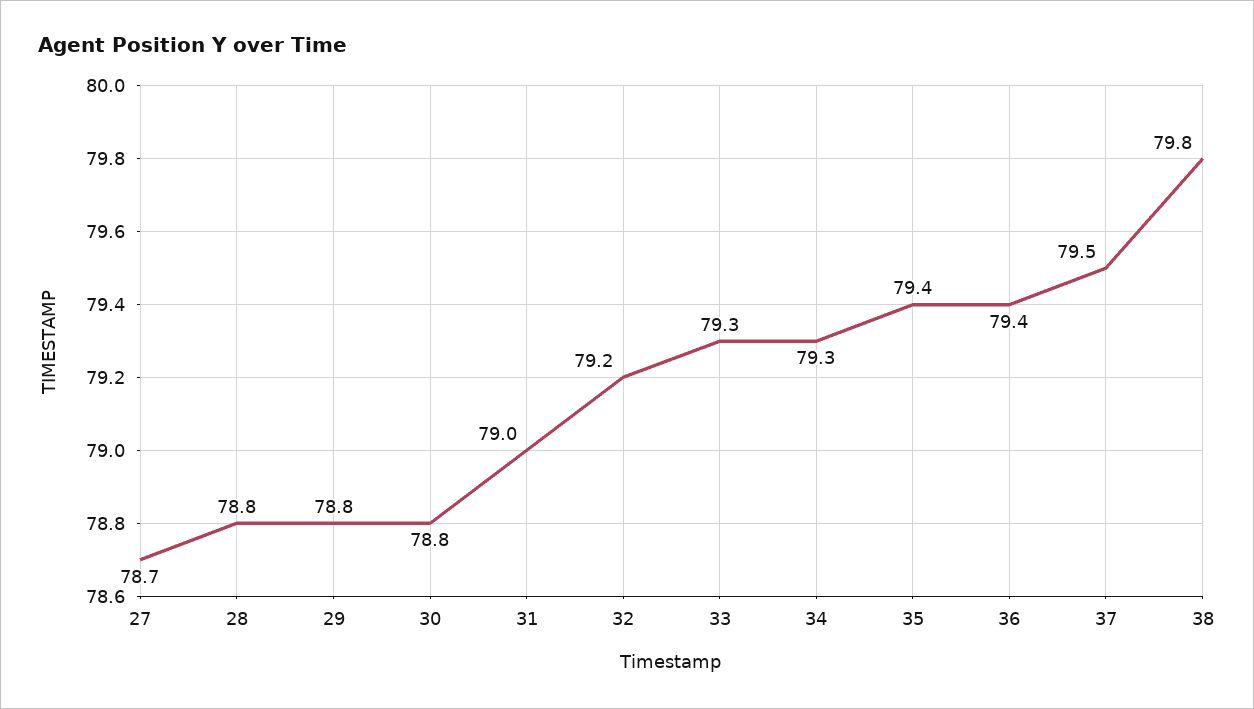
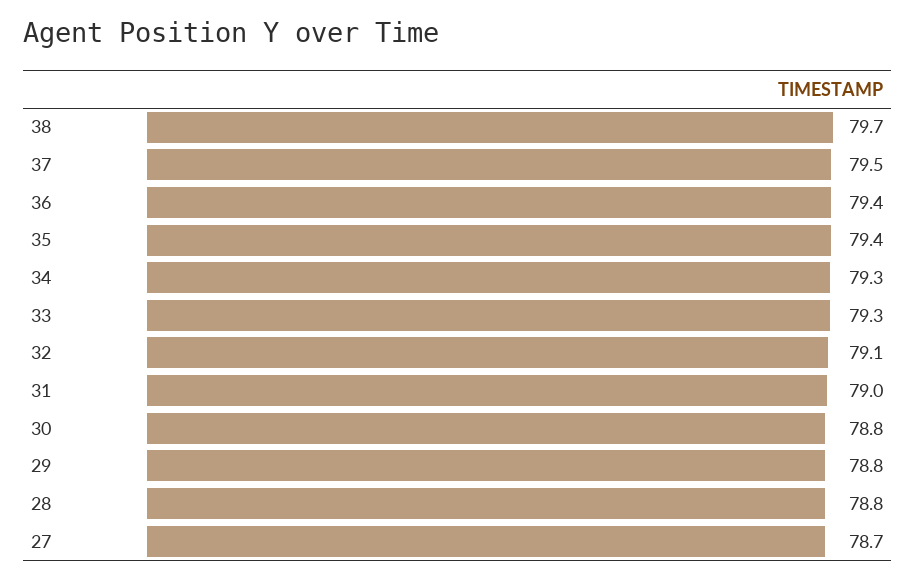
  {
    "27": 78.7,
    "28": 78.8,
    "29": 78.8,
    "30": 78.8,
    "31": 79,
-   "32": 79.2,
+   "32": 79.1,
    "33": 79.3,
    "34": 79.3,
    "35": 79.4,
    "36": 79.4,
    "37": 79.5,
-   "38": 79.8
+   "38": 79.7
  }

